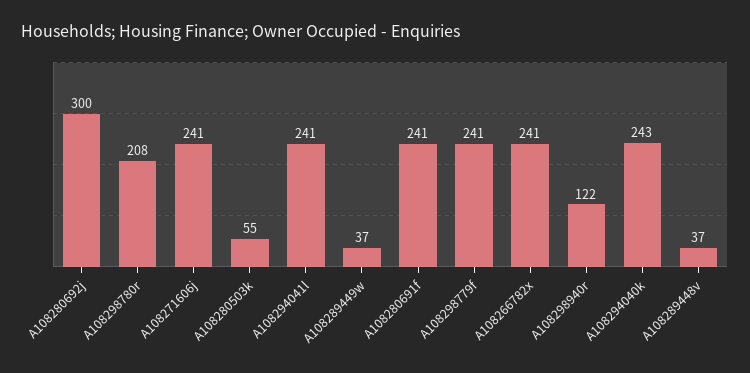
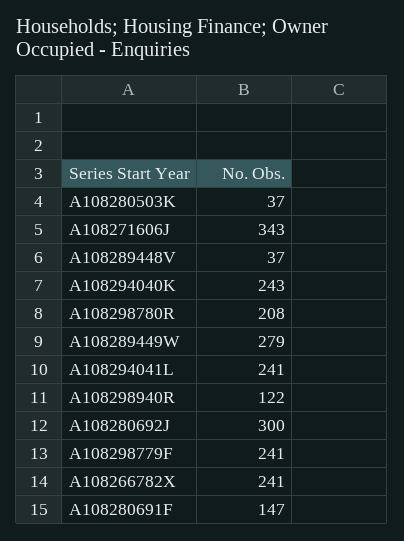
  {
    "A108280692j": 300,
    "A108298780r": 208,
-   "A108271606j": 241,
+   "A108271606j": 343,
-   "A108280503k": 55,
+   "A108280503k": 37,
    "A108294041l": 241,
-   "A108289449w": 37,
+   "A108289449w": 279,
-   "A108280691f": 241,
+   "A108280691f": 147,
    "A108298779f": 241,
    "A108266782x": 241,
    "A108298940r": 122,
    "A108294040k": 243,
    "A108289448v": 37
  }

